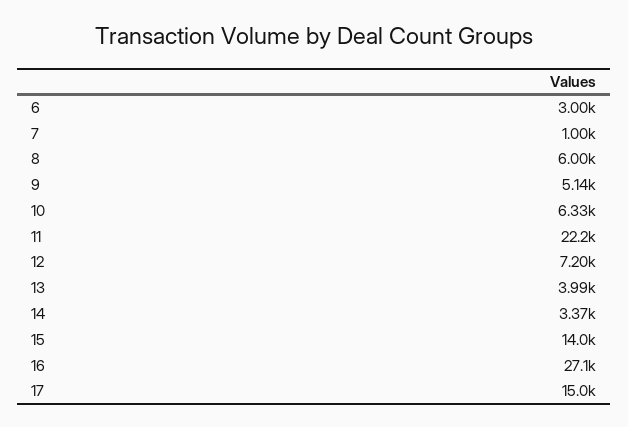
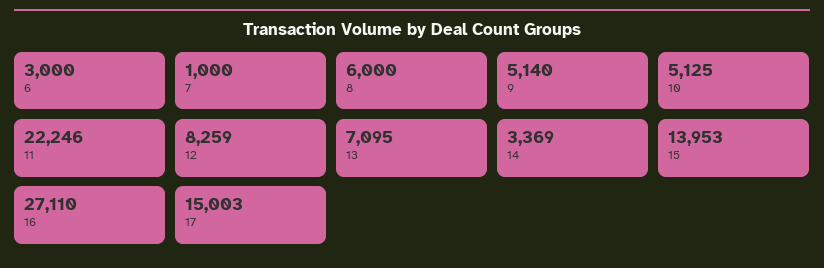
  {
    "6": 3000,
    "7": 1000,
    "8": 6000,
    "9": 5140,
-   "10": 6330,
+   "10": 5125,
    "11": 22246,
-   "12": 7200,
+   "12": 8259,
-   "13": 3990,
+   "13": 7095,
    "14": 3369,
    "15": 13953,
    "16": 27110,
    "17": 15003
  }

